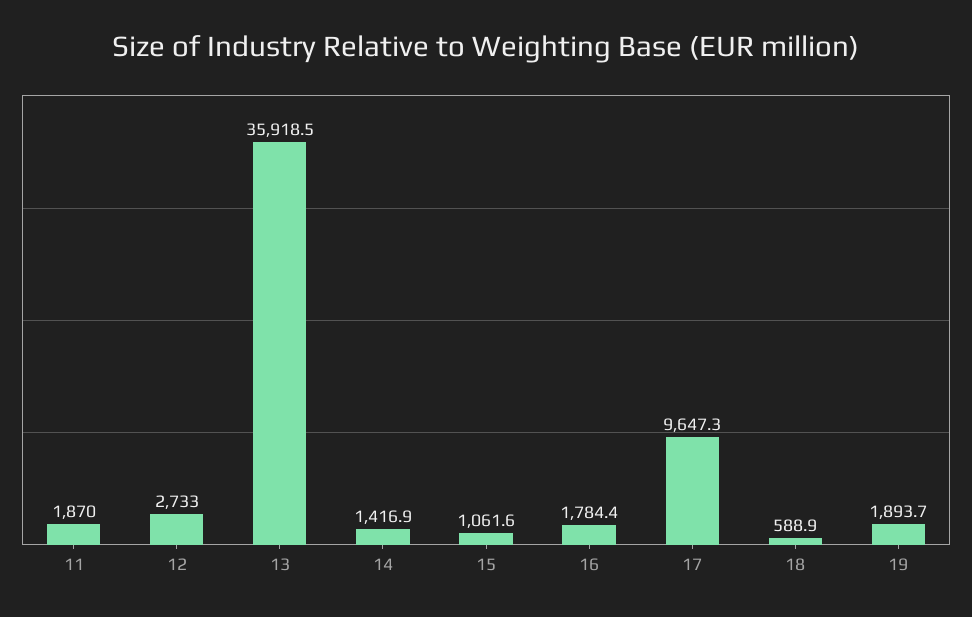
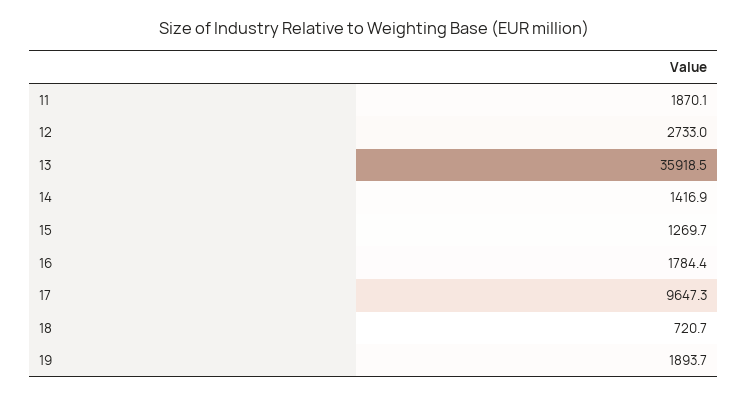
  {
-   "11": 1870,
+   "11": 1870.1,
    "12": 2733,
    "13": 35918.5,
    "14": 1416.9,
-   "15": 1061.6,
+   "15": 1269.7,
    "16": 1784.4,
    "17": 9647.3,
-   "18": 588.9,
+   "18": 720.7,
    "19": 1893.7
  }

